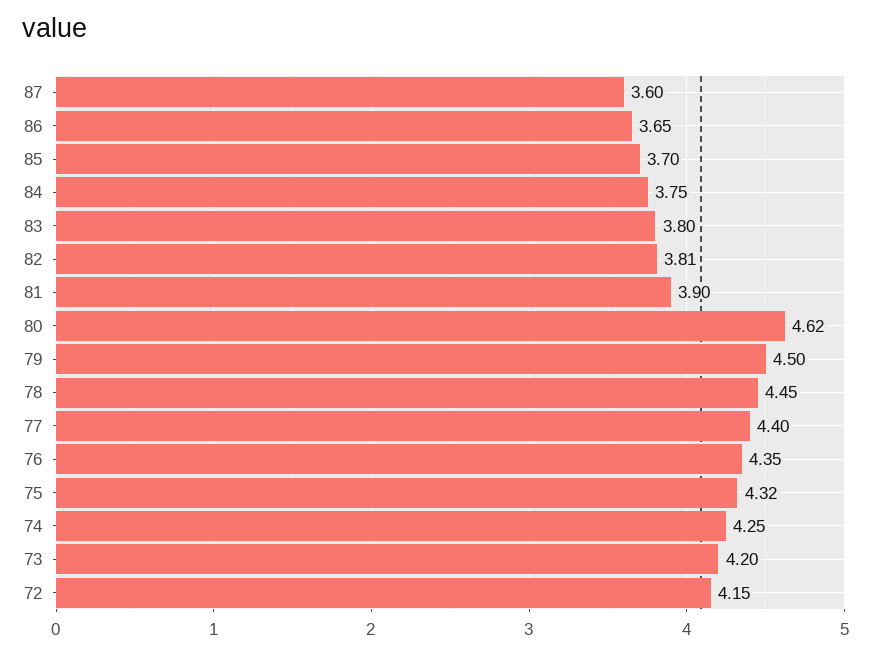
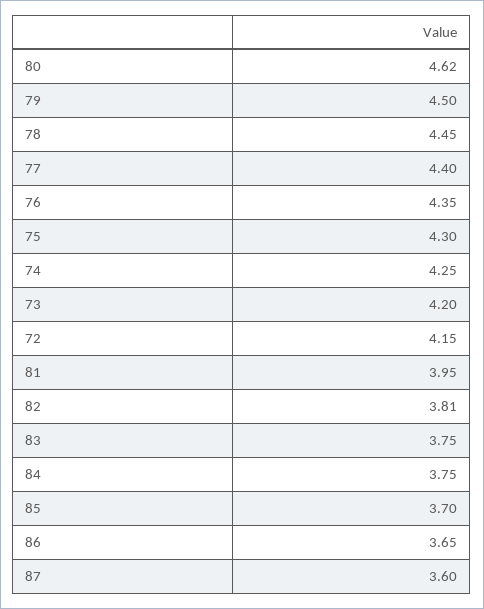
  {
    "87": 3.6,
    "86": 3.65,
    "85": 3.7,
    "84": 3.75,
-   "83": 3.8,
+   "83": 3.75,
    "82": 3.81,
-   "81": 3.9,
+   "81": 3.95,
    "80": 4.62,
    "79": 4.5,
    "78": 4.45,
    "77": 4.4,
    "76": 4.35,
-   "75": 4.32,
+   "75": 4.3,
    "74": 4.25,
    "73": 4.2,
    "72": 4.15
  }

